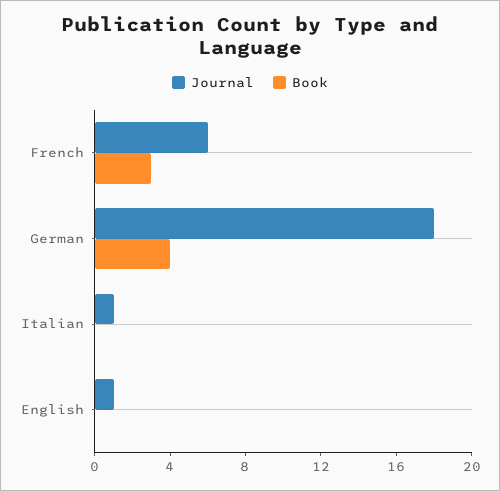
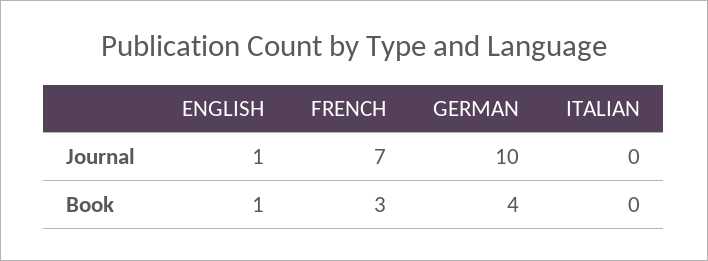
  {
    "Journal": {
-     "French": 6,
+     "French": 7,
-     "German": 18,
+     "German": 10,
-     "Italian": 1,
+     "Italian": 0,
      "English": 1
    },
    "Book": {
      "French": 3,
      "German": 4,
      "Italian": 0,
-     "English": 0
+     "English": 1
    }
  }

